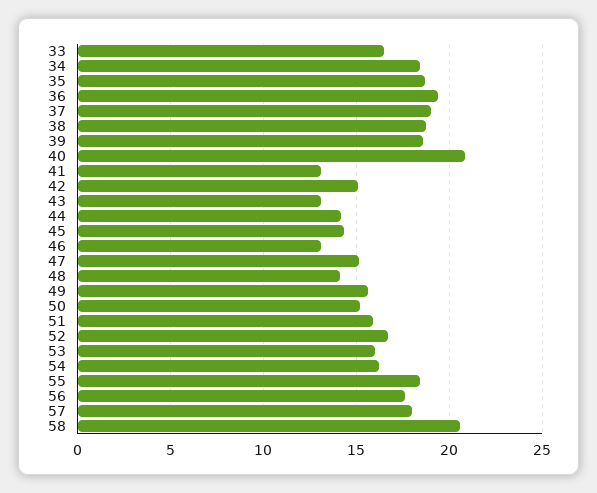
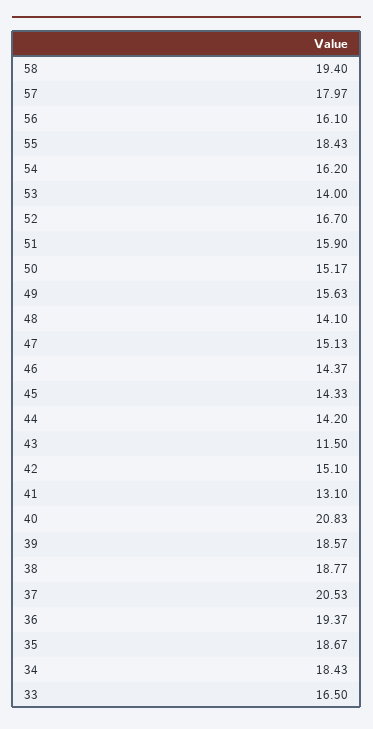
  {
    "33": 16.5,
    "34": 18.43,
    "35": 18.67,
    "36": 19.37,
-   "37": 19,
+   "37": 20.53,
    "38": 18.77,
    "39": 18.57,
    "40": 20.83,
    "41": 13.1,
    "42": 15.1,
-   "43": 13,
+   "43": 11.5,
    "44": 14.2,
    "45": 14.33,
-   "46": 13,
+   "46": 14.37,
    "47": 15.13,
    "48": 14.1,
    "49": 15.63,
    "50": 15.17,
    "51": 15.9,
    "52": 16.7,
-   "53": 16,
+   "53": 14,
    "54": 16.2,
    "55": 18.43,
-   "56": 17.5,
+   "56": 16.1,
    "57": 17.97,
-   "58": 20.5
+   "58": 19.4
  }

